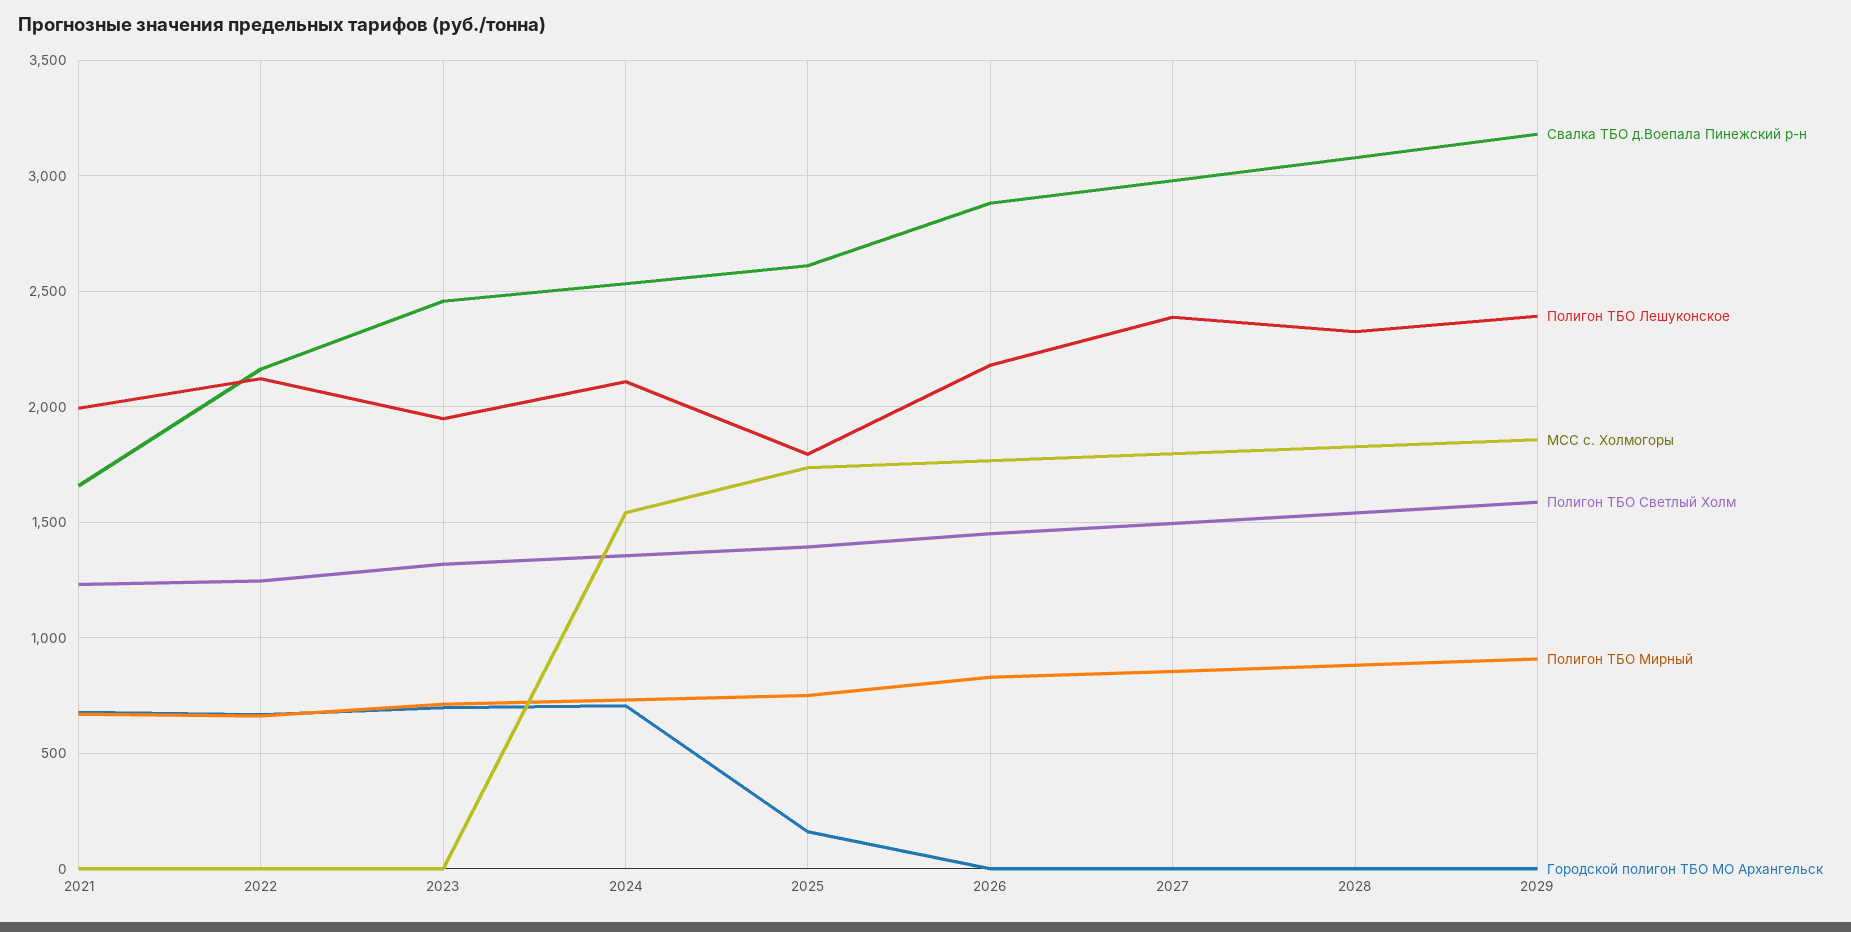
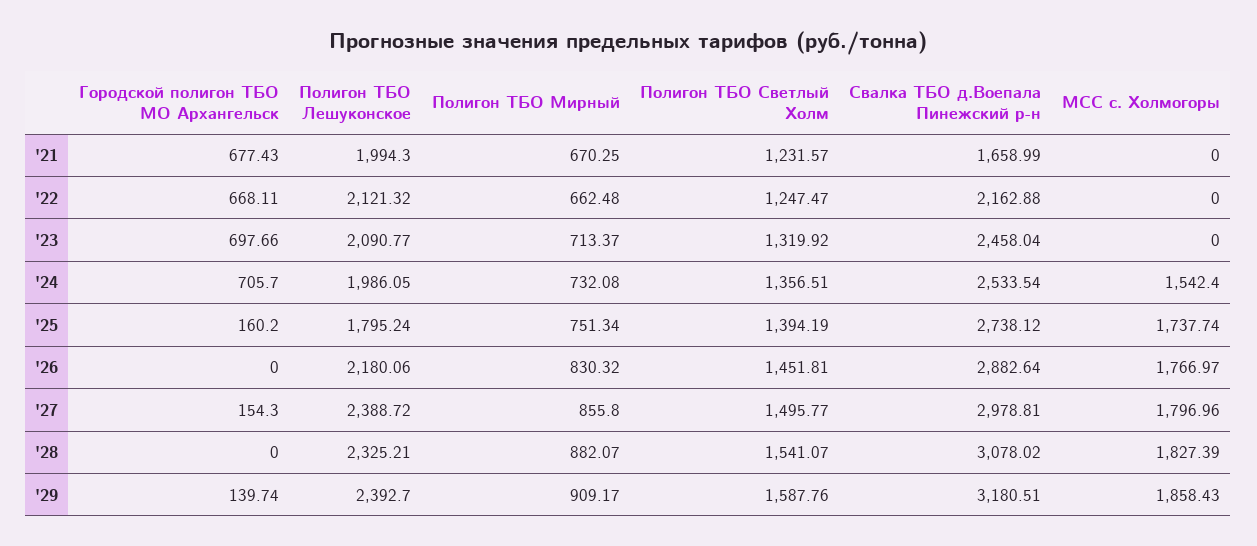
  {
    "Свалка ТБО д.Воепала Пинежский р-н": {
      "2021": 1658.99,
      "2022": 2162.88,
      "2023": 2458.04,
      "2024": 2533.54,
-     "2025": 2600,
+     "2025": 2738.12,
      "2026": 2882.64,
      "2027": 2978.81,
      "2028": 3078.02,
      "2029": 3180.51
    },
    "Полигон ТБО Лешуконское": {
      "2021": 1994.3,
      "2022": 2121.32,
-     "2023": 1950,
+     "2023": 2090.77,
-     "2024": 2100,
+     "2024": 1986.05,
      "2025": 1795.24,
      "2026": 2180.06,
      "2027": 2388.72,
      "2028": 2325.21,
      "2029": 2392.7
    },
    "МСС с. Холмогоры": {
      "2021": 0,
      "2022": 0,
      "2023": 0,
      "2024": 1542.4,
      "2025": 1737.74,
      "2026": 1766.97,
      "2027": 1796.96,
      "2028": 1827.39,
      "2029": 1858.43
    },
    "Полигон ТБО Светлый Холм": {
      "2021": 1231.57,
      "2022": 1247.47,
      "2023": 1319.92,
      "2024": 1356.51,
      "2025": 1394.19,
      "2026": 1451.81,
      "2027": 1495.77,
      "2028": 1541.07,
      "2029": 1587.76
    },
    "Полигон ТБО Мирный": {
      "2021": 670.25,
      "2022": 662.48,
      "2023": 713.37,
      "2024": 732.08,
      "2025": 751.34,
      "2026": 830.32,
      "2027": 855.8,
      "2028": 882.07,
      "2029": 909.17
    },
    "Городской полигон ТБО МО Архангельск": {
      "2021": 677.43,
      "2022": 668.11,
      "2023": 697.66,
      "2024": 705.7,
      "2025": 160.2,
      "2026": 0,
-     "2027": 0,
+     "2027": 154.3,
      "2028": 0,
-     "2029": 0
+     "2029": 139.74
    }
  }

